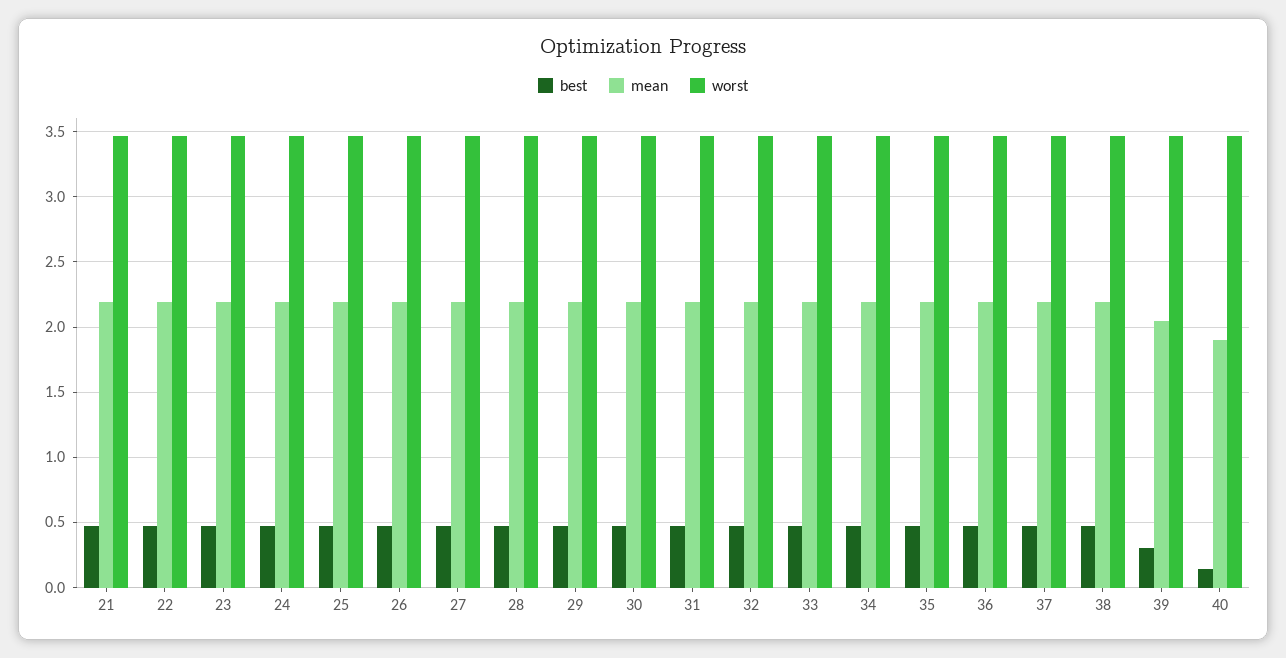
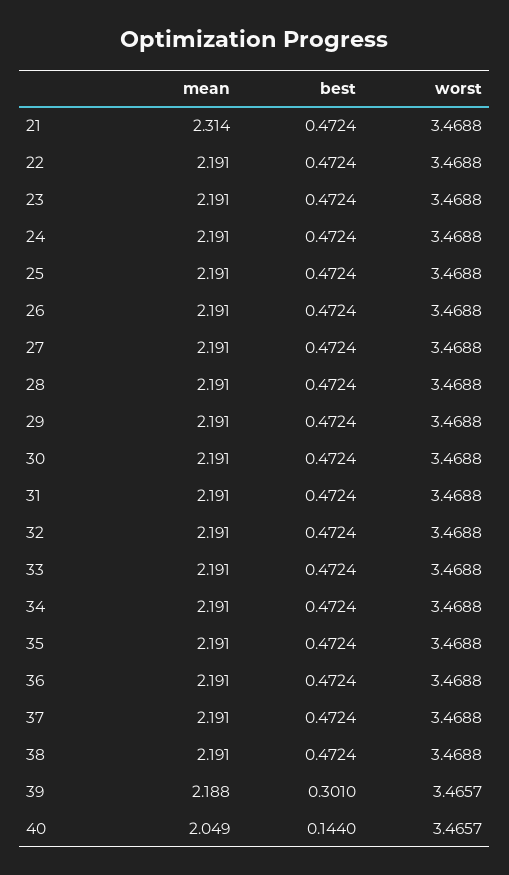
  {
    "best": {
      "21": 0.4724,
      "22": 0.4724,
      "23": 0.4724,
      "24": 0.4724,
      "25": 0.4724,
      "26": 0.4724,
      "27": 0.4724,
      "28": 0.4724,
      "29": 0.4724,
      "30": 0.4724,
      "31": 0.4724,
      "32": 0.4724,
      "33": 0.4724,
      "34": 0.4724,
      "35": 0.4724,
      "36": 0.4724,
      "37": 0.4724,
      "38": 0.4724,
      "39": 0.301,
      "40": 0.144
    },
    "mean": {
-     "21": 2.2,
+     "21": 2.314,
      "22": 2.191,
      "23": 2.191,
      "24": 2.191,
      "25": 2.191,
      "26": 2.191,
      "27": 2.191,
      "28": 2.191,
      "29": 2.191,
      "30": 2.191,
      "31": 2.191,
      "32": 2.191,
      "33": 2.191,
      "34": 2.191,
      "35": 2.191,
      "36": 2.191,
      "37": 2.191,
      "38": 2.191,
-     "39": 2.05,
+     "39": 2.188,
-     "40": 1.9
+     "40": 2.049
    },
    "worst": {
      "21": 3.4688,
      "22": 3.4688,
      "23": 3.4688,
      "24": 3.4688,
      "25": 3.4688,
      "26": 3.4688,
      "27": 3.4688,
      "28": 3.4688,
      "29": 3.4688,
      "30": 3.4688,
      "31": 3.4688,
      "32": 3.4688,
      "33": 3.4688,
      "34": 3.4688,
      "35": 3.4688,
      "36": 3.4688,
      "37": 3.4688,
      "38": 3.4688,
      "39": 3.4657,
      "40": 3.4657
    }
  }

